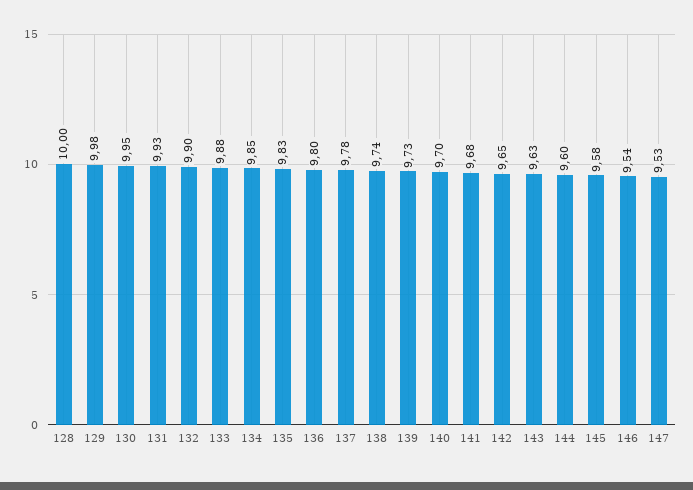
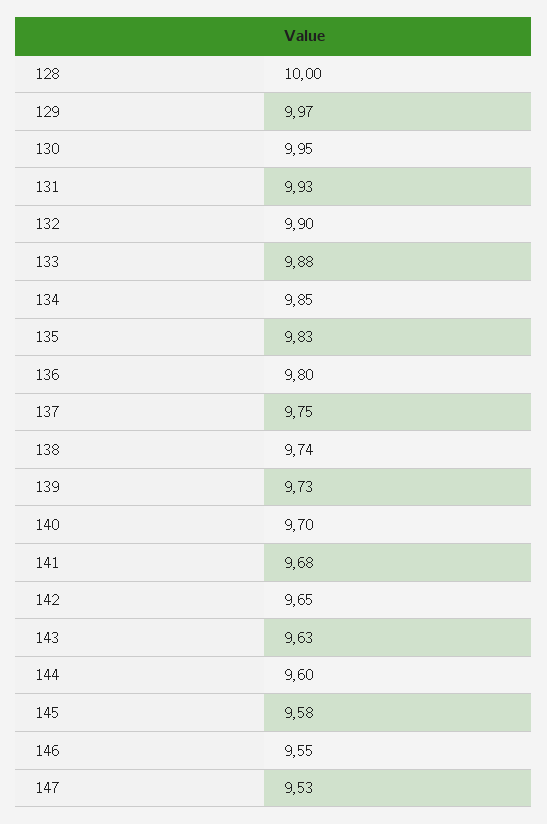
  {
    "128": 10,
-   "129": 9.98,
+   "129": 9.97,
    "130": 9.95,
    "131": 9.93,
    "132": 9.9,
    "133": 9.88,
    "134": 9.85,
    "135": 9.83,
    "136": 9.8,
-   "137": 9.78,
+   "137": 9.75,
    "138": 9.74,
    "139": 9.73,
    "140": 9.7,
    "141": 9.68,
    "142": 9.65,
    "143": 9.63,
    "144": 9.6,
    "145": 9.58,
-   "146": 9.54,
+   "146": 9.55,
    "147": 9.53
  }

